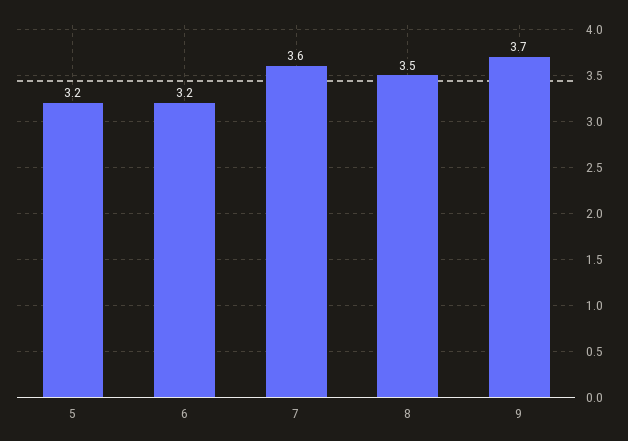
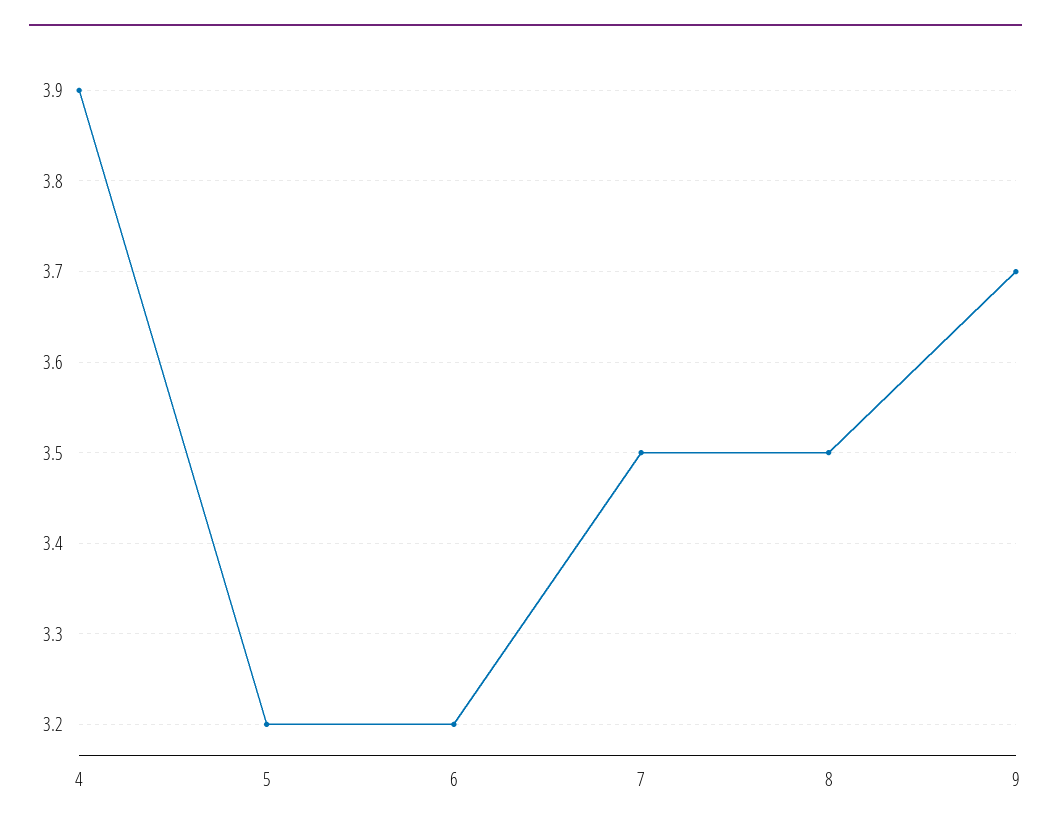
  {
    "5": 3.2,
    "6": 3.2,
-   "7": 3.6,
+   "7": 3.5,
    "8": 3.5,
-   "9": 3.7
+   "9": 3.7,
+   "4": 3.9
  }

